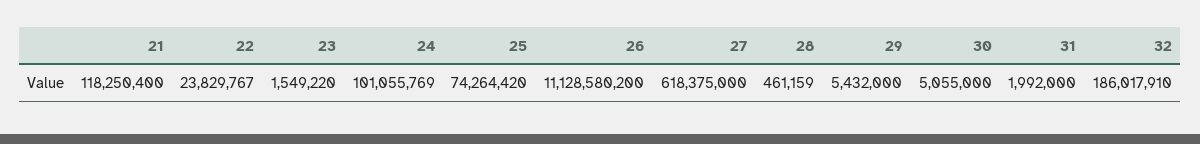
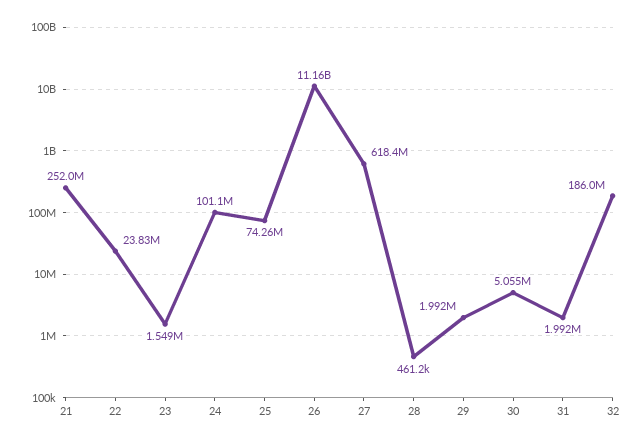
  {
-   "21": 118250400,
+   "21": 252000000,
    "22": 23829767,
    "23": 1549220,
    "24": 101055769,
    "25": 74264420,
-   "26": 11128580200,
+   "26": 11160000000,
    "27": 618375000,
    "28": 461159,
-   "29": 5432000,
+   "29": 1992000,
    "30": 5055000,
    "31": 1992000,
    "32": 186017910
  }

